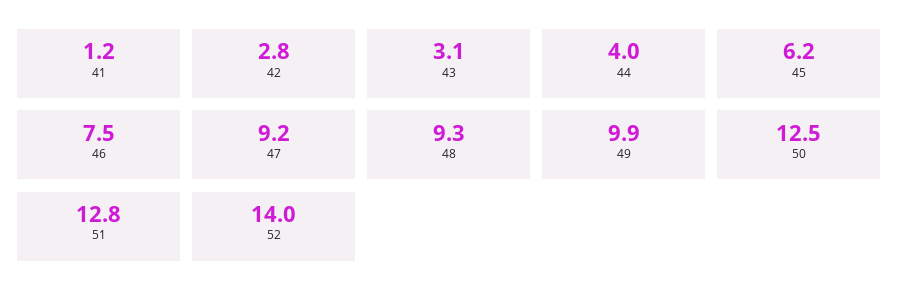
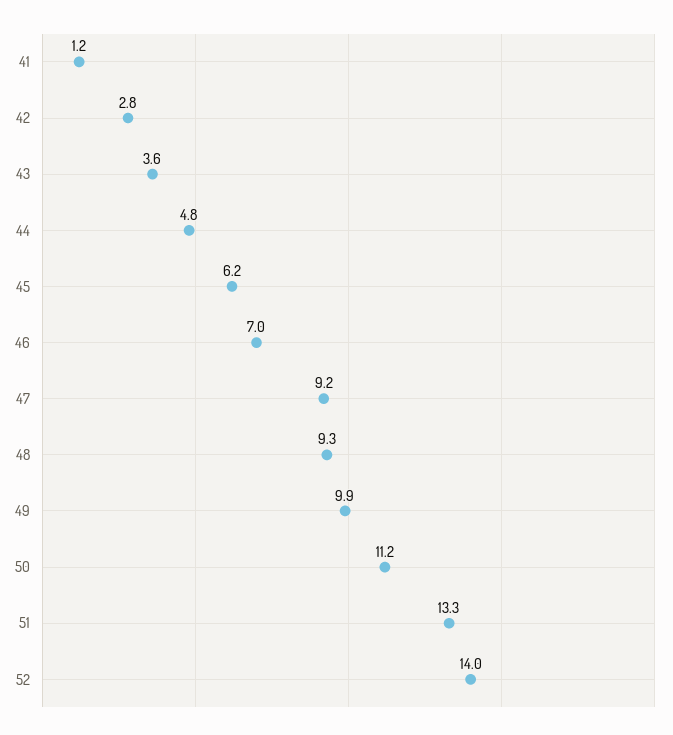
  {
    "41": 1.2,
    "42": 2.8,
-   "43": 3.1,
+   "43": 3.6,
-   "44": 4,
+   "44": 4.8,
    "45": 6.2,
-   "46": 7.5,
+   "46": 7,
    "47": 9.2,
    "48": 9.3,
    "49": 9.9,
-   "50": 12.5,
+   "50": 11.2,
-   "51": 12.8,
+   "51": 13.3,
    "52": 14
  }

